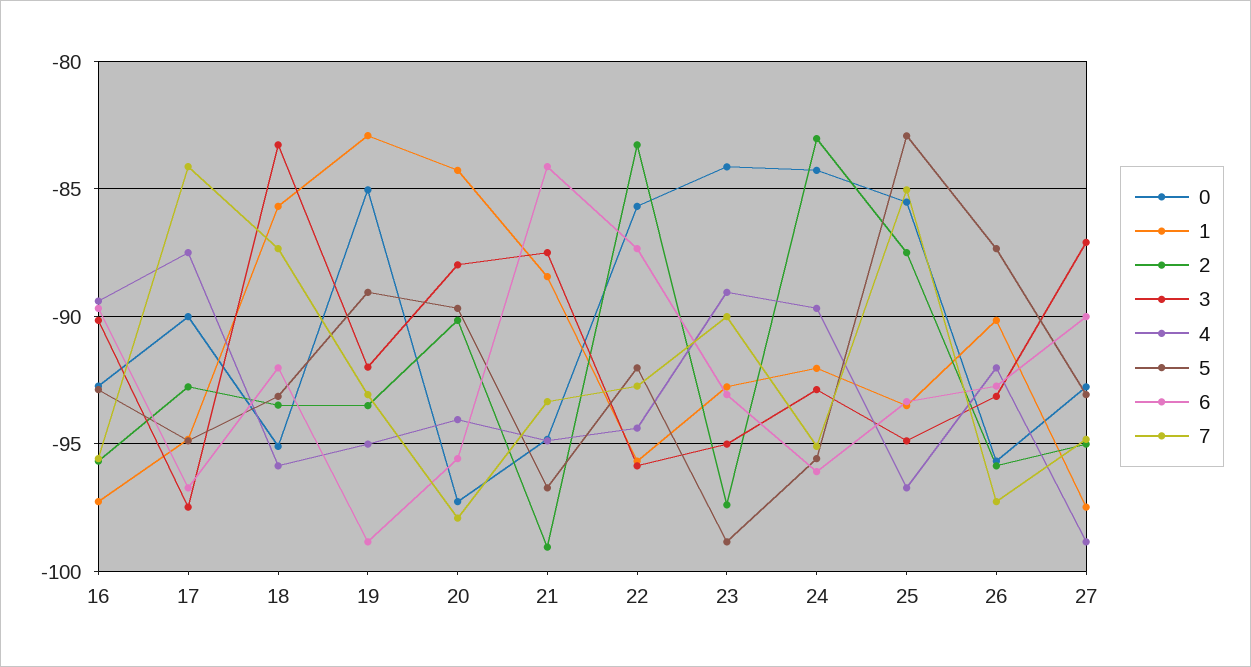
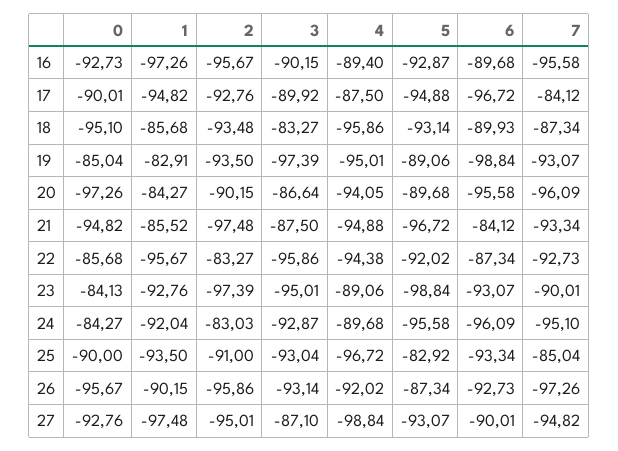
  {
    "0": {
      "16": -92.73,
      "17": -90.01,
      "18": -95.1,
      "19": -85.04,
      "20": -97.26,
      "21": -94.82,
      "22": -85.68,
      "23": -84.13,
      "24": -84.27,
-     "25": -85.5,
+     "25": -90,
      "26": -95.67,
      "27": -92.76
    },
    "1": {
      "16": -97.26,
      "17": -94.82,
      "18": -85.68,
      "19": -82.91,
      "20": -84.27,
-     "21": -88.5,
+     "21": -85.52,
      "22": -95.67,
      "23": -92.76,
      "24": -92.04,
      "25": -93.5,
      "26": -90.15,
      "27": -97.48
    },
    "2": {
      "16": -95.67,
      "17": -92.76,
      "18": -93.48,
      "19": -93.5,
      "20": -90.15,
-     "21": -99,
+     "21": -97.48,
      "22": -83.27,
      "23": -97.39,
      "24": -83.03,
-     "25": -87.5,
+     "25": -91,
      "26": -95.86,
      "27": -95.01
    },
    "3": {
      "16": -90.15,
-     "17": -97.5,
+     "17": -89.92,
      "18": -83.27,
-     "19": -92,
+     "19": -97.39,
-     "20": -88,
+     "20": -86.64,
      "21": -87.5,
      "22": -95.86,
      "23": -95.01,
      "24": -92.87,
-     "25": -95,
+     "25": -93.04,
      "26": -93.14,
      "27": -87.1
    },
    "4": {
      "16": -89.4,
      "17": -87.5,
      "18": -95.86,
      "19": -95.01,
      "20": -94.05,
      "21": -94.88,
      "22": -94.38,
      "23": -89.06,
      "24": -89.68,
      "25": -96.72,
      "26": -92.02,
      "27": -98.84
    },
    "5": {
      "16": -92.87,
      "17": -94.88,
      "18": -93.14,
      "19": -89.06,
      "20": -89.68,
      "21": -96.72,
      "22": -92.02,
      "23": -98.84,
      "24": -95.58,
      "25": -82.92,
      "26": -87.34,
      "27": -93.07
    },
    "6": {
      "16": -89.68,
      "17": -96.72,
-     "18": -92,
+     "18": -89.93,
      "19": -98.84,
      "20": -95.58,
      "21": -84.12,
      "22": -87.34,
      "23": -93.07,
      "24": -96.09,
      "25": -93.34,
      "26": -92.73,
      "27": -90.01
    },
    "7": {
      "16": -95.58,
      "17": -84.12,
      "18": -87.34,
      "19": -93.07,
-     "20": -98,
+     "20": -96.09,
      "21": -93.34,
      "22": -92.73,
      "23": -90.01,
      "24": -95.1,
      "25": -85.04,
      "26": -97.26,
      "27": -94.82
    }
  }

